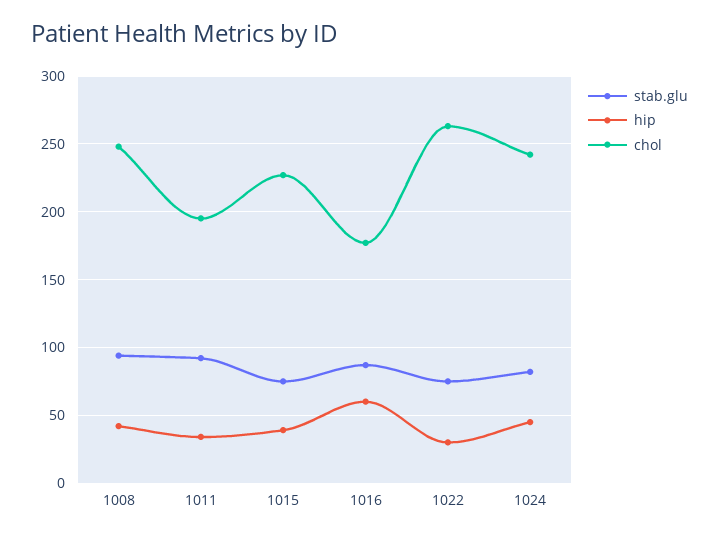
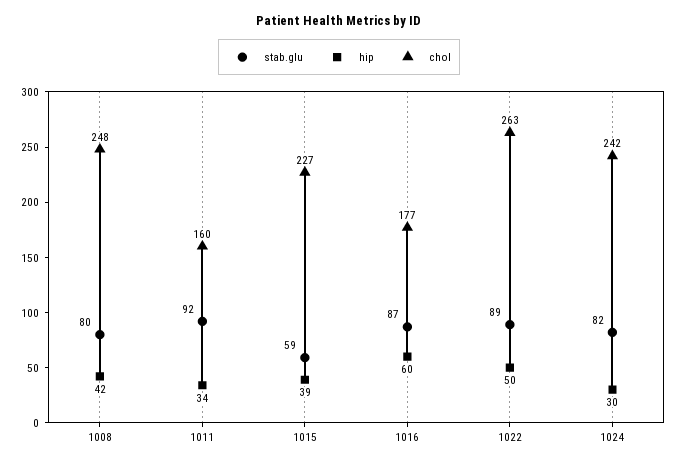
  {
    "stab.glu": {
-     "1008": 95,
+     "1008": 80,
      "1011": 92,
-     "1015": 75,
+     "1015": 59,
      "1016": 87,
-     "1022": 75,
+     "1022": 89,
      "1024": 82
    },
    "hip": {
      "1008": 42,
      "1011": 34,
      "1015": 39,
      "1016": 60,
-     "1022": 30,
+     "1022": 50,
-     "1024": 45
+     "1024": 30
    },
    "chol": {
      "1008": 248,
-     "1011": 195,
+     "1011": 160,
      "1015": 227,
      "1016": 177,
      "1022": 263,
      "1024": 242
    }
  }

